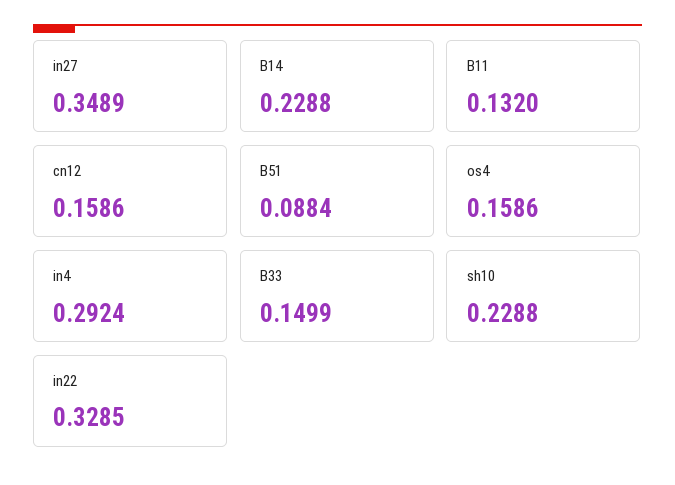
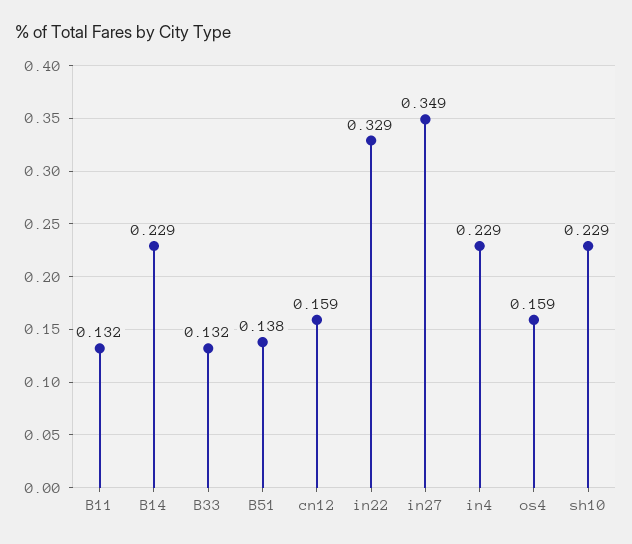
  {
    "in27": 0.3489,
    "B14": 0.2288,
    "B11": 0.132,
    "cn12": 0.1586,
-   "B51": 0.0884,
+   "B51": 0.138,
    "os4": 0.1586,
-   "in4": 0.2924,
+   "in4": 0.229,
-   "B33": 0.1499,
+   "B33": 0.132,
    "sh10": 0.2288,
    "in22": 0.3285
  }

